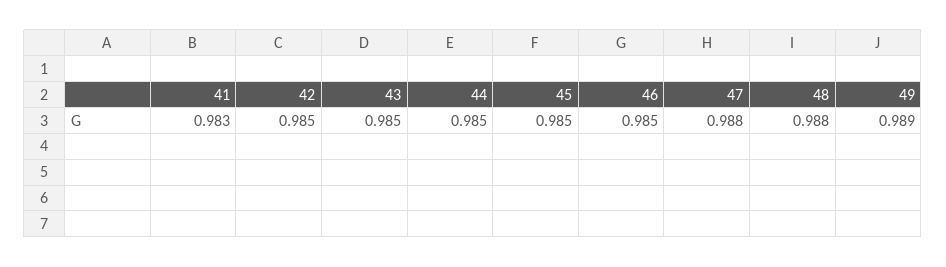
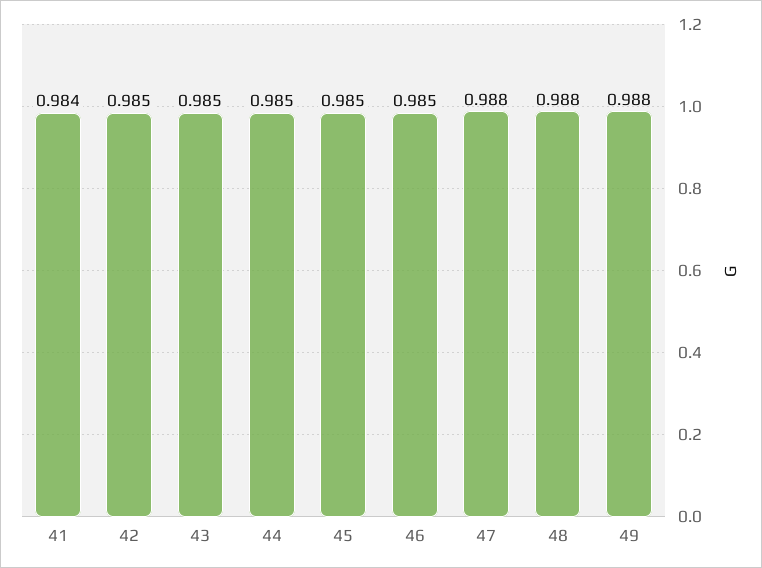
  {
-   "41": 0.983,
+   "41": 0.984,
    "42": 0.985,
    "43": 0.985,
    "44": 0.985,
    "45": 0.985,
    "46": 0.985,
    "47": 0.988,
    "48": 0.988,
-   "49": 0.989
+   "49": 0.988
  }

